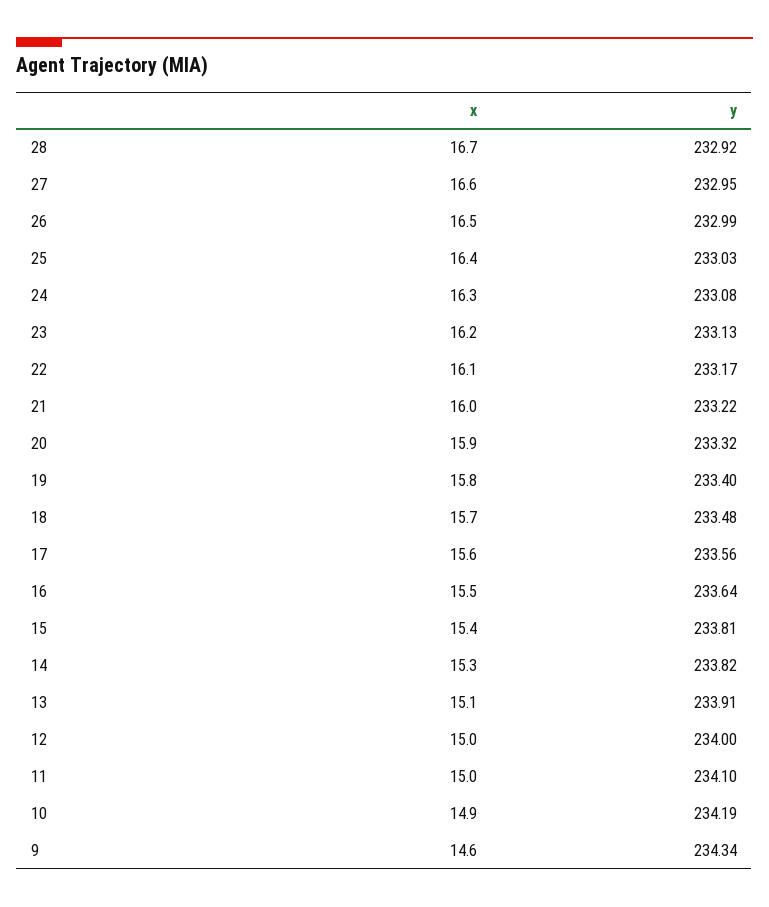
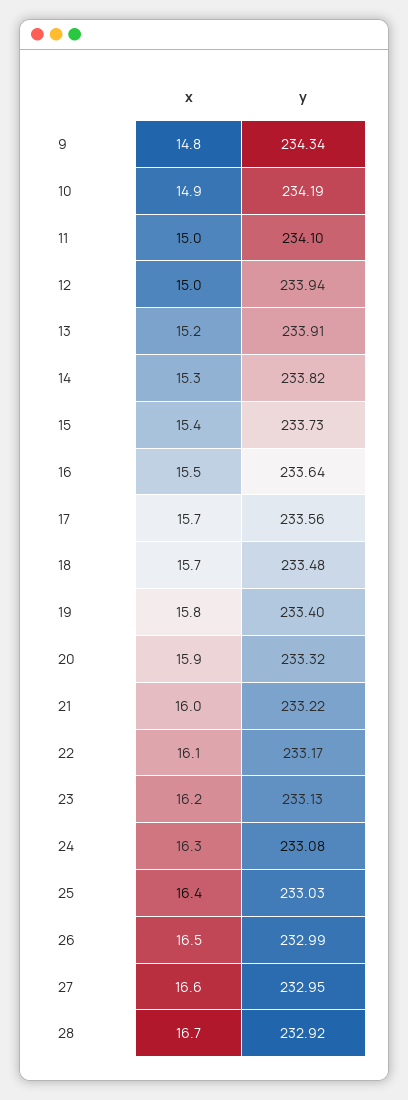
  {
    "x": {
      "28": 16.7,
      "27": 16.6,
      "26": 16.5,
      "25": 16.4,
      "24": 16.3,
      "23": 16.2,
      "22": 16.1,
      "21": 16,
      "20": 15.9,
      "19": 15.8,
      "18": 15.7,
-     "17": 15.6,
+     "17": 15.7,
      "16": 15.5,
      "15": 15.4,
      "14": 15.3,
-     "13": 15.1,
+     "13": 15.2,
      "12": 15,
      "11": 15,
      "10": 14.9,
-     "9": 14.6
+     "9": 14.8
    },
    "y": {
      "28": 232.92,
      "27": 232.95,
      "26": 232.99,
      "25": 233.03,
      "24": 233.08,
      "23": 233.13,
      "22": 233.17,
      "21": 233.22,
      "20": 233.32,
      "19": 233.4,
      "18": 233.48,
      "17": 233.56,
      "16": 233.64,
-     "15": 233.81,
+     "15": 233.73,
      "14": 233.82,
      "13": 233.91,
-     "12": 234,
+     "12": 233.94,
      "11": 234.1,
      "10": 234.19,
      "9": 234.34
    }
  }

